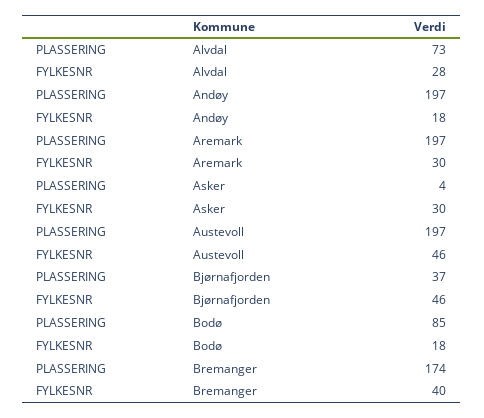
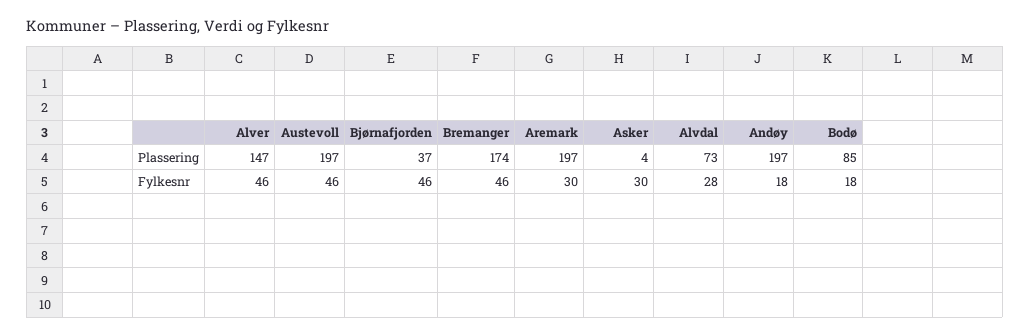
  {
    "PLASSERING": {
      "Alvdal": 73,
      "Andøy": 197,
      "Aremark": 197,
      "Asker": 4,
      "Austevoll": 197,
      "Bjørnafjorden": 37,
      "Bodø": 85,
-     "Bremanger": 174
+     "Bremanger": 174,
+     "Alver": 147
    },
    "FYLKESNR": {
      "Alvdal": 28,
      "Andøy": 18,
      "Aremark": 30,
      "Asker": 30,
      "Austevoll": 46,
      "Bjørnafjorden": 46,
      "Bodø": 18,
-     "Bremanger": 40
+     "Bremanger": 46,
+     "Alver": 46
    }
  }

